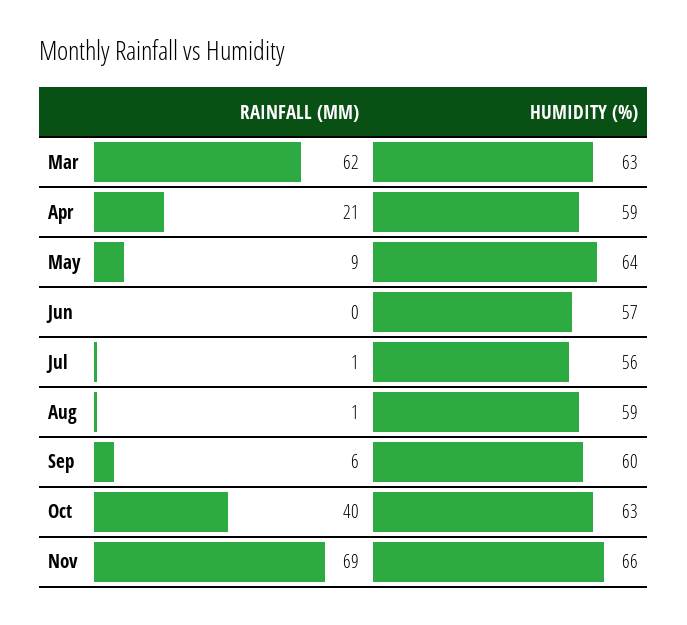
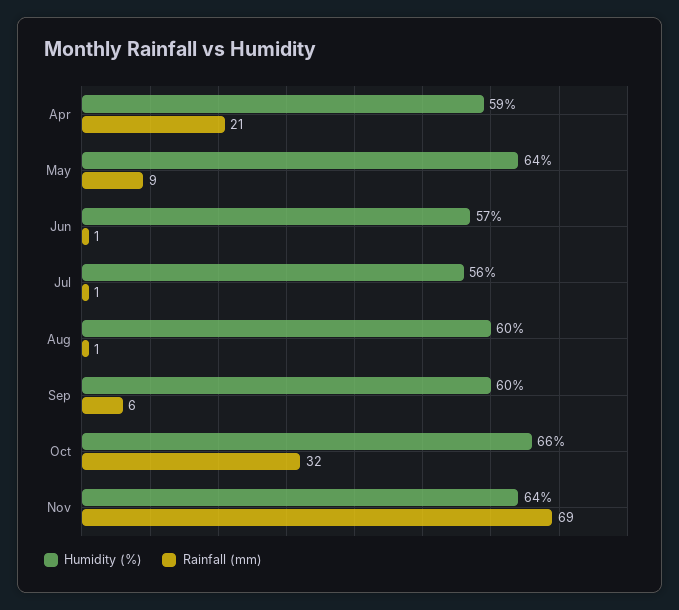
  {
    "RAINFALL (MM)": {
-     "Mar": 62,
      "Apr": 21,
      "May": 9,
-     "Jun": 0,
+     "Jun": 1,
      "Jul": 1,
      "Aug": 1,
      "Sep": 6,
-     "Oct": 40,
+     "Oct": 32,
      "Nov": 69
    },
    "HUMIDITY (%)": {
-     "Mar": 63,
      "Apr": 59,
      "May": 64,
      "Jun": 57,
      "Jul": 56,
-     "Aug": 59,
+     "Aug": 60,
      "Sep": 60,
-     "Oct": 63,
+     "Oct": 66,
-     "Nov": 66
+     "Nov": 64
    }
  }

